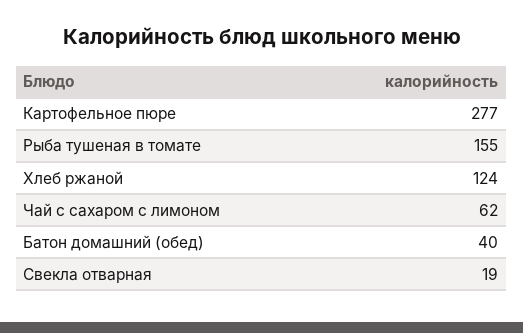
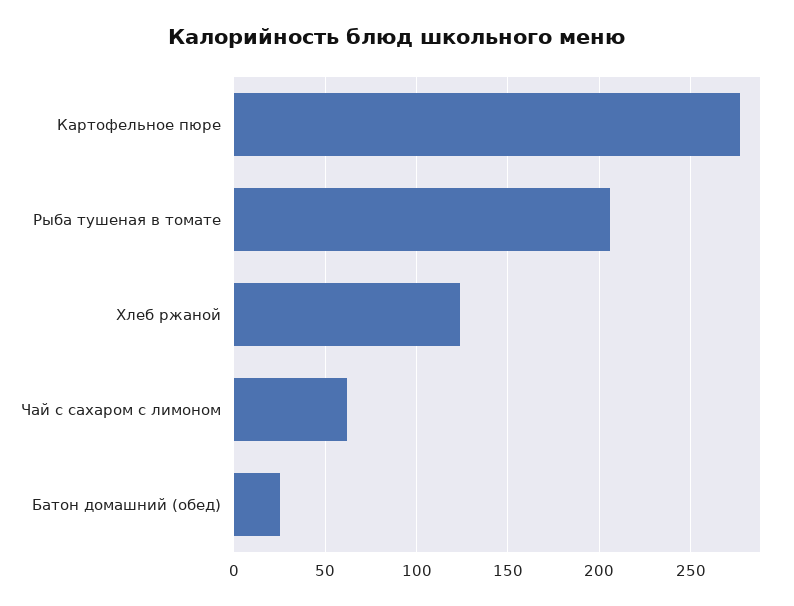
  {
    "Картофельное пюре": 277,
-   "Рыба тушеная в томате": 155,
+   "Рыба тушеная в томате": 205,
    "Хлеб ржаной": 124,
    "Чай с сахаром с лимоном": 62,
-   "Батон домашний (обед)": 40,
+   "Батон домашний (обед)": 25
-   "Свекла отварная": 19
  }

